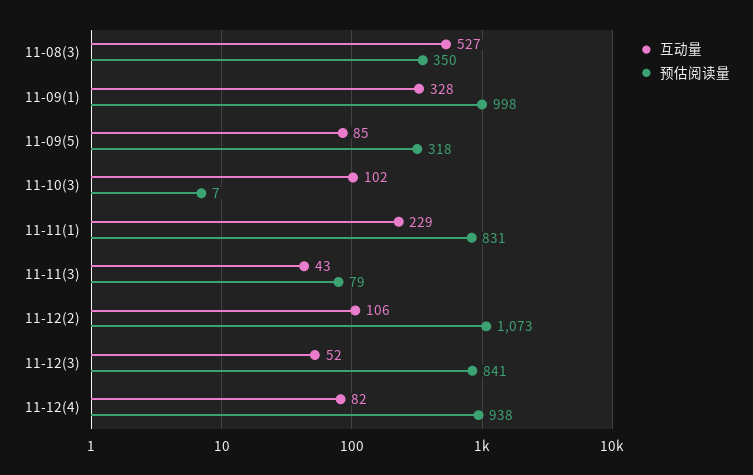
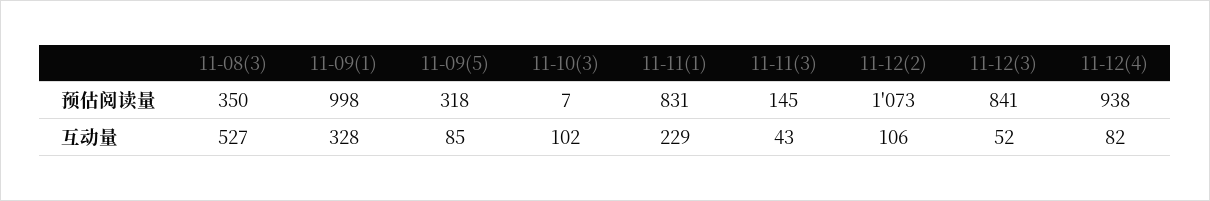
  {
    "互动量": {
      "11-08(3)": 527,
      "11-09(1)": 328,
      "11-09(5)": 85,
      "11-10(3)": 102,
      "11-11(1)": 229,
      "11-11(3)": 43,
      "11-12(2)": 106,
      "11-12(3)": 52,
      "11-12(4)": 82
    },
    "预估阅读量": {
      "11-08(3)": 350,
      "11-09(1)": 998,
      "11-09(5)": 318,
      "11-10(3)": 7,
      "11-11(1)": 831,
-     "11-11(3)": 79,
+     "11-11(3)": 145,
      "11-12(2)": 1073,
      "11-12(3)": 841,
      "11-12(4)": 938
    }
  }

